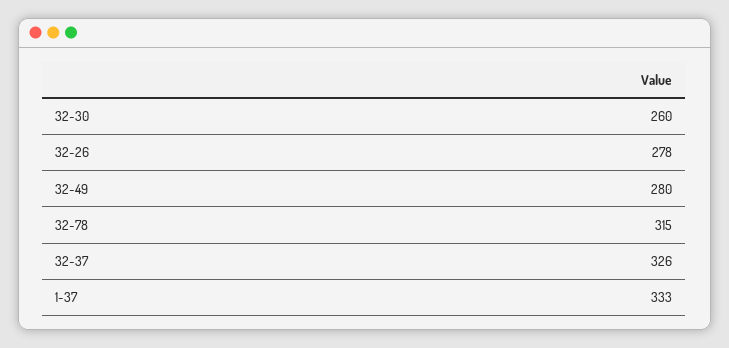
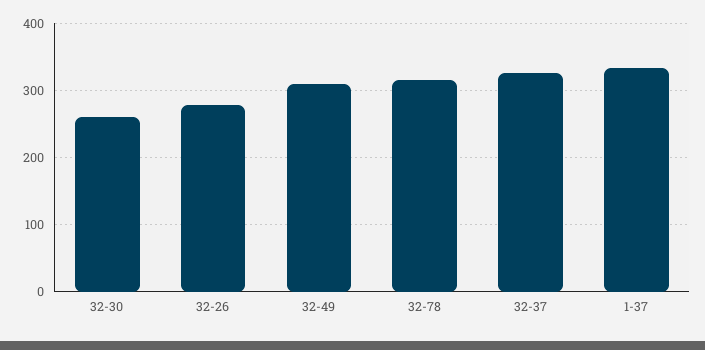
  {
    "32-30": 260,
    "32-26": 278,
-   "32-49": 280,
+   "32-49": 310,
    "32-78": 315,
    "32-37": 326,
    "1-37": 333
  }

